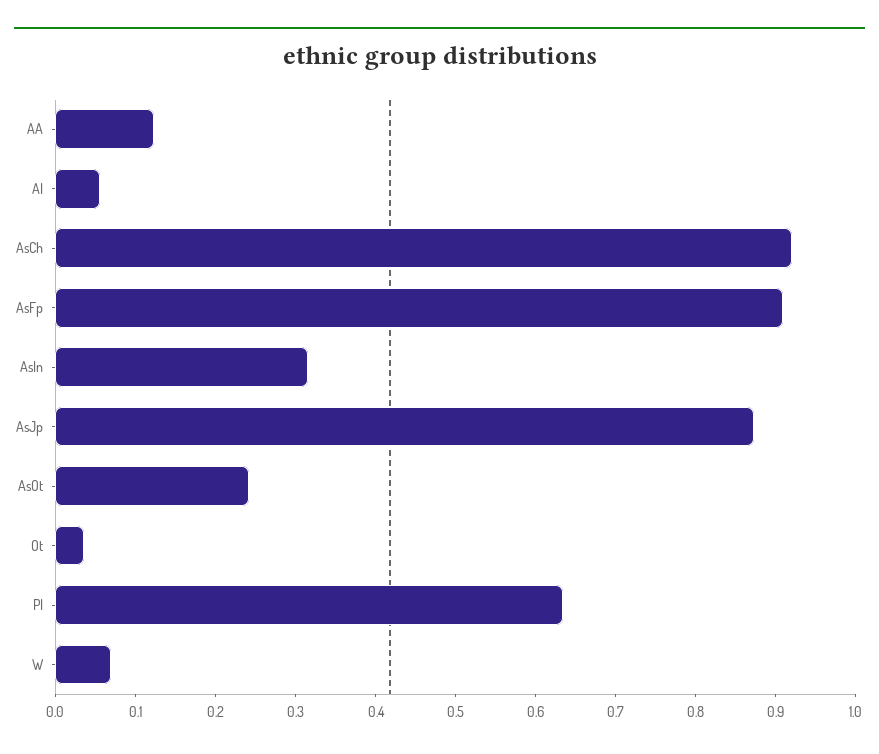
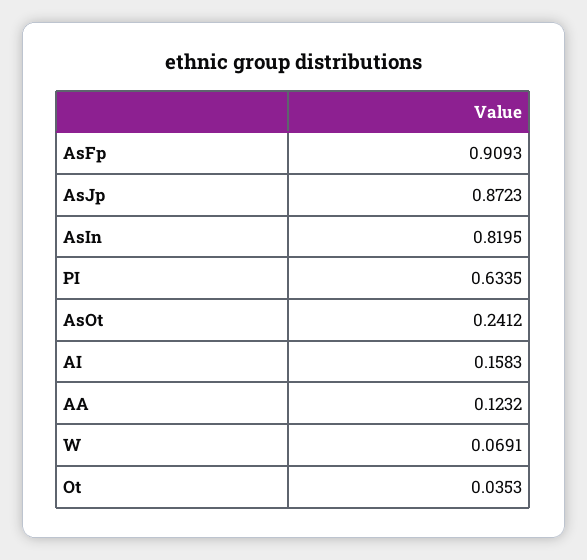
  {
    "AA": 0.1232,
-   "AI": 0.06,
+   "AI": 0.1583,
-   "AsCh": 0.92,
    "AsFp": 0.9093,
-   "AsIn": 0.32,
+   "AsIn": 0.8195,
    "AsJp": 0.8723,
    "AsOt": 0.2412,
    "Ot": 0.0353,
    "PI": 0.6335,
    "W": 0.0691
  }

